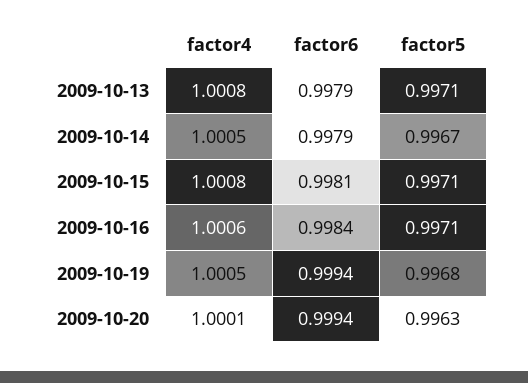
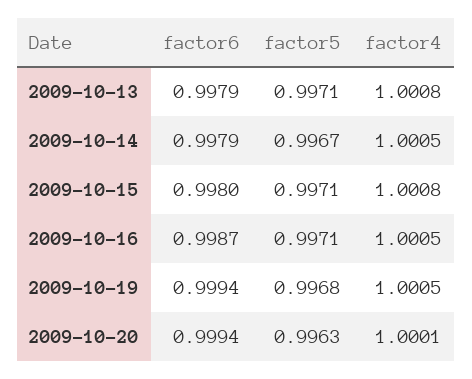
  {
    "factor4": {
      "2009-10-13": 1.0008,
      "2009-10-14": 1.0005,
      "2009-10-15": 1.0008,
-     "2009-10-16": 1.0006,
+     "2009-10-16": 1.0005,
      "2009-10-19": 1.0005,
      "2009-10-20": 1.0001
    },
    "factor6": {
      "2009-10-13": 0.9979,
      "2009-10-14": 0.9979,
-     "2009-10-15": 0.9981,
+     "2009-10-15": 0.998,
-     "2009-10-16": 0.9984,
+     "2009-10-16": 0.9987,
      "2009-10-19": 0.9994,
      "2009-10-20": 0.9994
    },
    "factor5": {
      "2009-10-13": 0.9971,
      "2009-10-14": 0.9967,
      "2009-10-15": 0.9971,
      "2009-10-16": 0.9971,
      "2009-10-19": 0.9968,
      "2009-10-20": 0.9963
    }
  }

